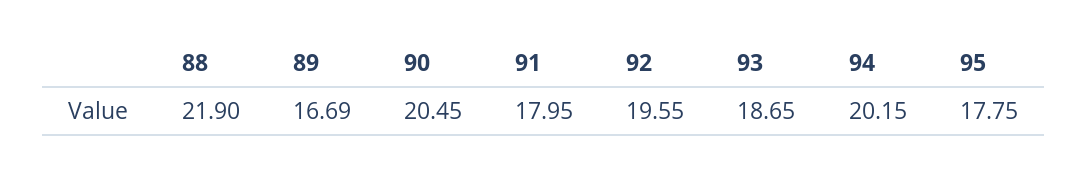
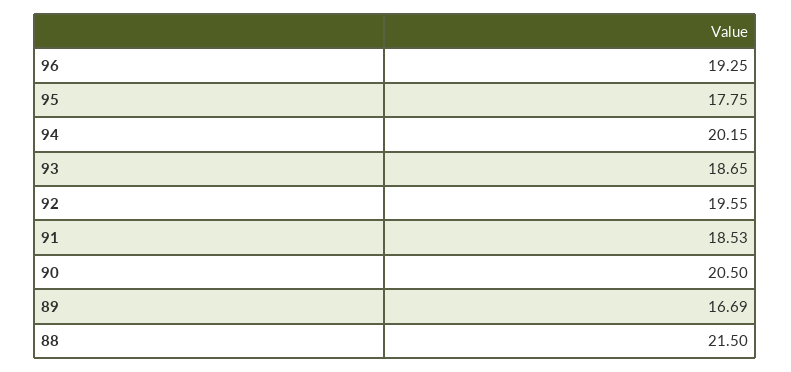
  {
-   "88": 21.9,
+   "88": 21.5,
    "89": 16.69,
-   "90": 20.45,
+   "90": 20.5,
-   "91": 17.95,
+   "91": 18.53,
    "92": 19.55,
    "93": 18.65,
    "94": 20.15,
-   "95": 17.75
+   "95": 17.75,
+   "96": 19.25
  }

